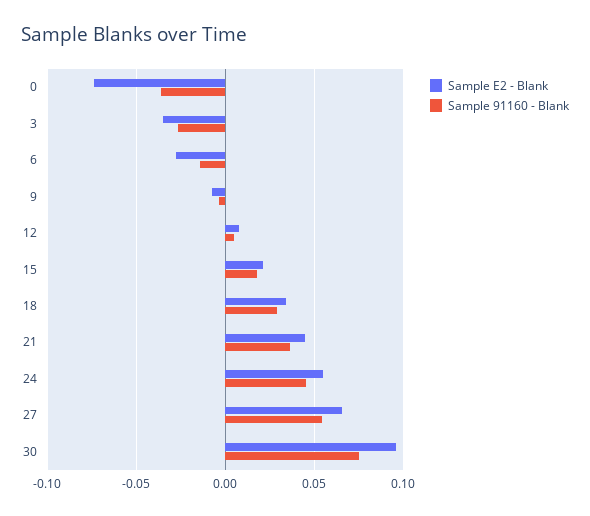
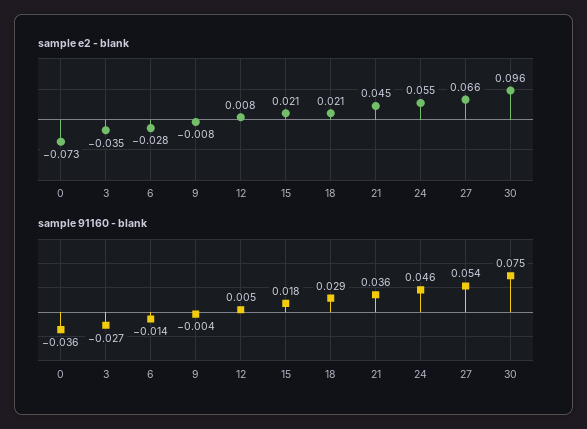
  {
    "Sample E2 - Blank": {
      "0": -0.073,
      "3": -0.035,
      "6": -0.028,
      "9": -0.008,
      "12": 0.008,
      "15": 0.021,
-     "18": 0.035,
+     "18": 0.021,
      "21": 0.045,
      "24": 0.055,
      "27": 0.066,
      "30": 0.096
    },
    "Sample 91160 - Blank": {
      "0": -0.036,
      "3": -0.027,
      "6": -0.014,
      "9": -0.004,
      "12": 0.005,
      "15": 0.018,
      "18": 0.029,
      "21": 0.036,
      "24": 0.046,
      "27": 0.054,
      "30": 0.075
    }
  }

